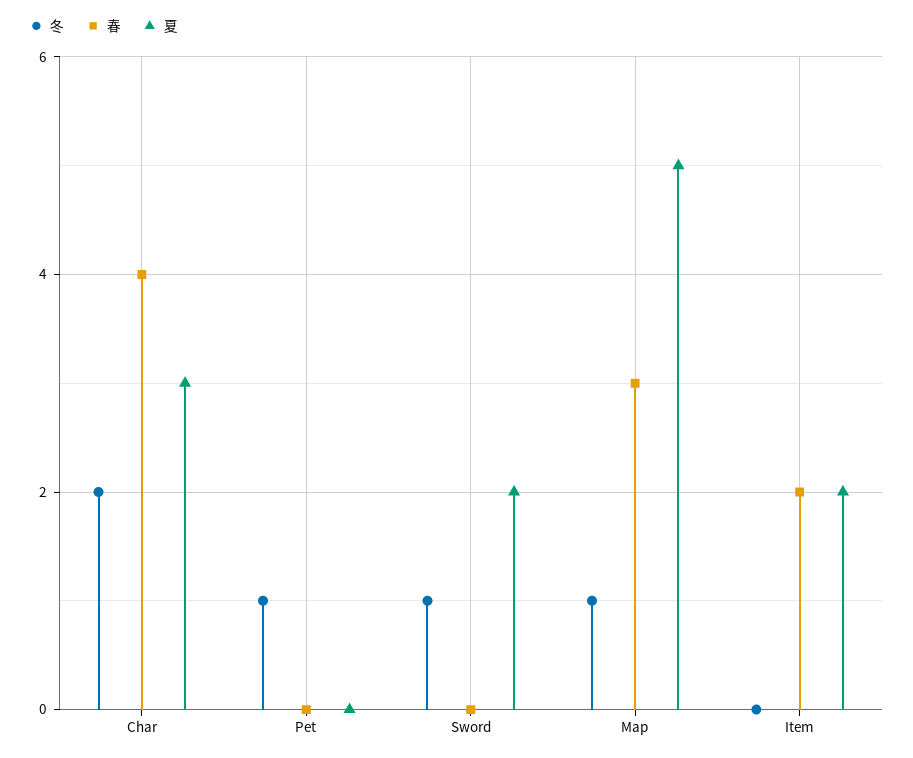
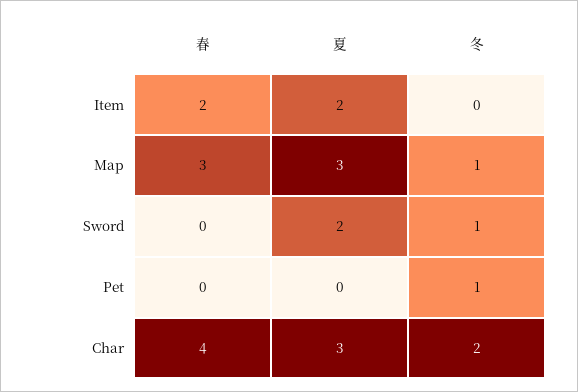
  {
    "冬": {
      "Char": 2,
      "Pet": 1,
      "Sword": 1,
      "Map": 1,
      "Item": 0
    },
    "春": {
      "Char": 4,
      "Pet": 0,
      "Sword": 0,
      "Map": 3,
      "Item": 2
    },
    "夏": {
      "Char": 3,
      "Pet": 0,
      "Sword": 2,
-     "Map": 5,
+     "Map": 3,
      "Item": 2
    }
  }

